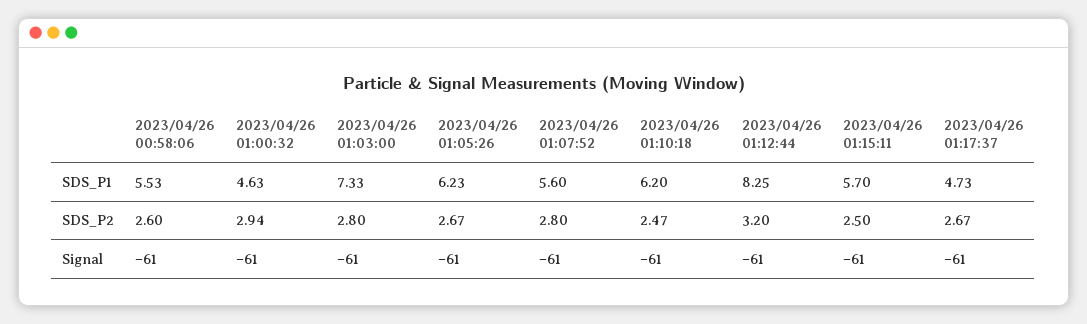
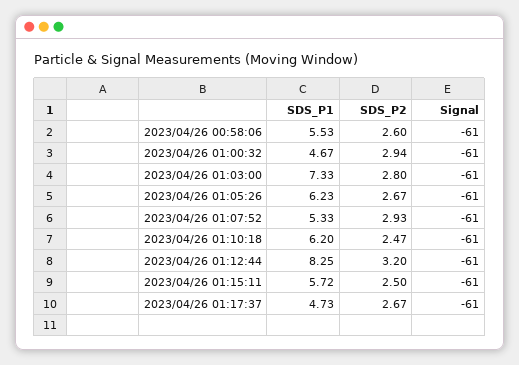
  {
    "2023/04/26 00:58:06": {
      "SDS_P1": 5.53,
      "SDS_P2": 2.6,
      "Signal": -61
    },
    "2023/04/26 01:00:32": {
-     "SDS_P1": 4.63,
+     "SDS_P1": 4.67,
      "SDS_P2": 2.94,
      "Signal": -61
    },
    "2023/04/26 01:03:00": {
      "SDS_P1": 7.33,
      "SDS_P2": 2.8,
      "Signal": -61
    },
    "2023/04/26 01:05:26": {
      "SDS_P1": 6.23,
      "SDS_P2": 2.67,
      "Signal": -61
    },
    "2023/04/26 01:07:52": {
-     "SDS_P1": 5.6,
+     "SDS_P1": 5.33,
-     "SDS_P2": 2.8,
+     "SDS_P2": 2.93,
      "Signal": -61
    },
    "2023/04/26 01:10:18": {
      "SDS_P1": 6.2,
      "SDS_P2": 2.47,
      "Signal": -61
    },
    "2023/04/26 01:12:44": {
      "SDS_P1": 8.25,
      "SDS_P2": 3.2,
      "Signal": -61
    },
    "2023/04/26 01:15:11": {
-     "SDS_P1": 5.7,
+     "SDS_P1": 5.72,
      "SDS_P2": 2.5,
      "Signal": -61
    },
    "2023/04/26 01:17:37": {
      "SDS_P1": 4.73,
      "SDS_P2": 2.67,
      "Signal": -61
    }
  }

